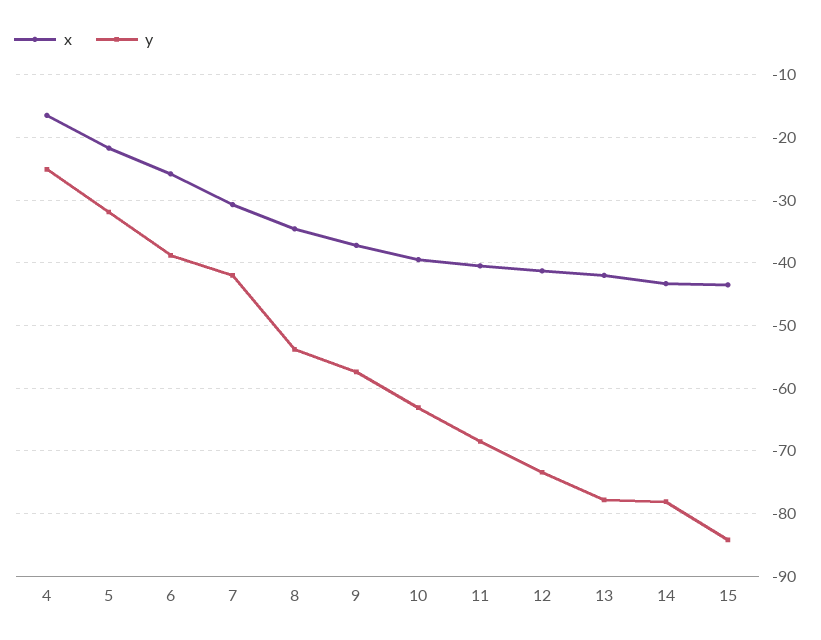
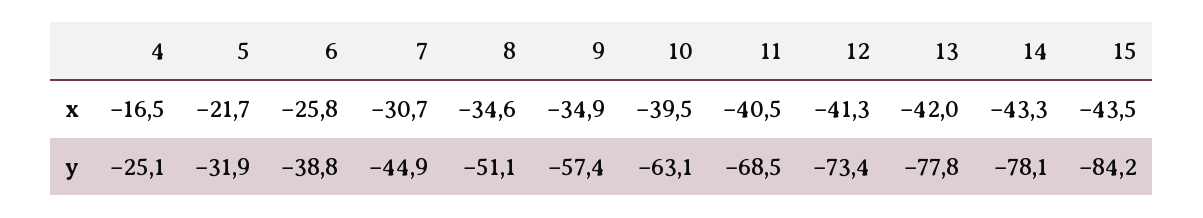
  {
    "x": {
      "4": -16.5,
      "5": -21.7,
      "6": -25.8,
      "7": -30.7,
      "8": -34.6,
-     "9": -37,
+     "9": -34.9,
      "10": -39.5,
      "11": -40.5,
      "12": -41.3,
      "13": -42,
      "14": -43.3,
      "15": -43.5
    },
    "y": {
      "4": -25.1,
      "5": -31.9,
      "6": -38.8,
-     "7": -42,
+     "7": -44.9,
-     "8": -54,
+     "8": -51.1,
      "9": -57.4,
      "10": -63.1,
      "11": -68.5,
      "12": -73.4,
      "13": -77.8,
      "14": -78.1,
      "15": -84.2
    }
  }

